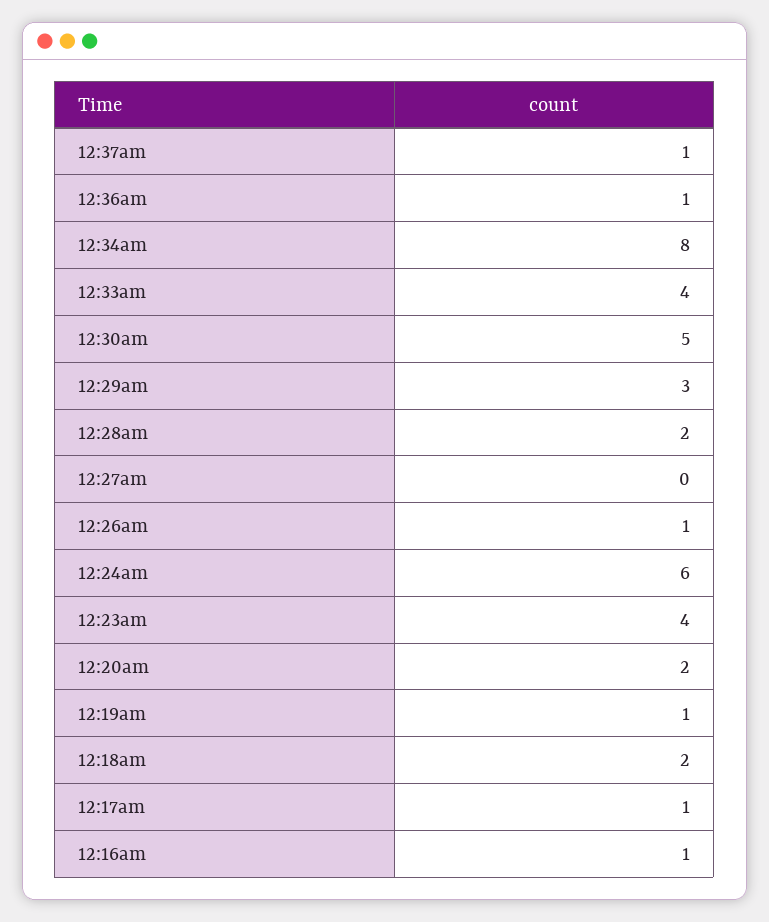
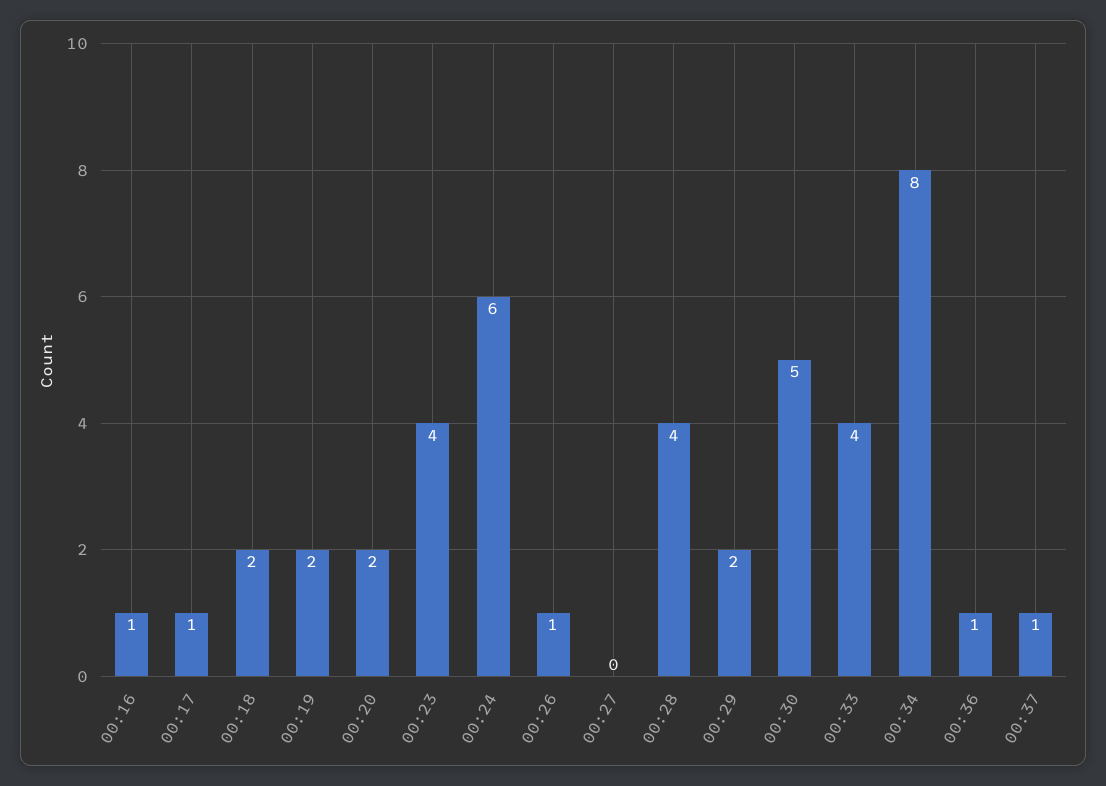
  {
    "12:37am": 1,
    "12:36am": 1,
    "12:34am": 8,
    "12:33am": 4,
    "12:30am": 5,
-   "12:29am": 3,
+   "12:29am": 2,
-   "12:28am": 2,
+   "12:28am": 4,
    "12:27am": 0,
    "12:26am": 1,
    "12:24am": 6,
    "12:23am": 4,
    "12:20am": 2,
-   "12:19am": 1,
+   "12:19am": 2,
    "12:18am": 2,
    "12:17am": 1,
    "12:16am": 1
  }

